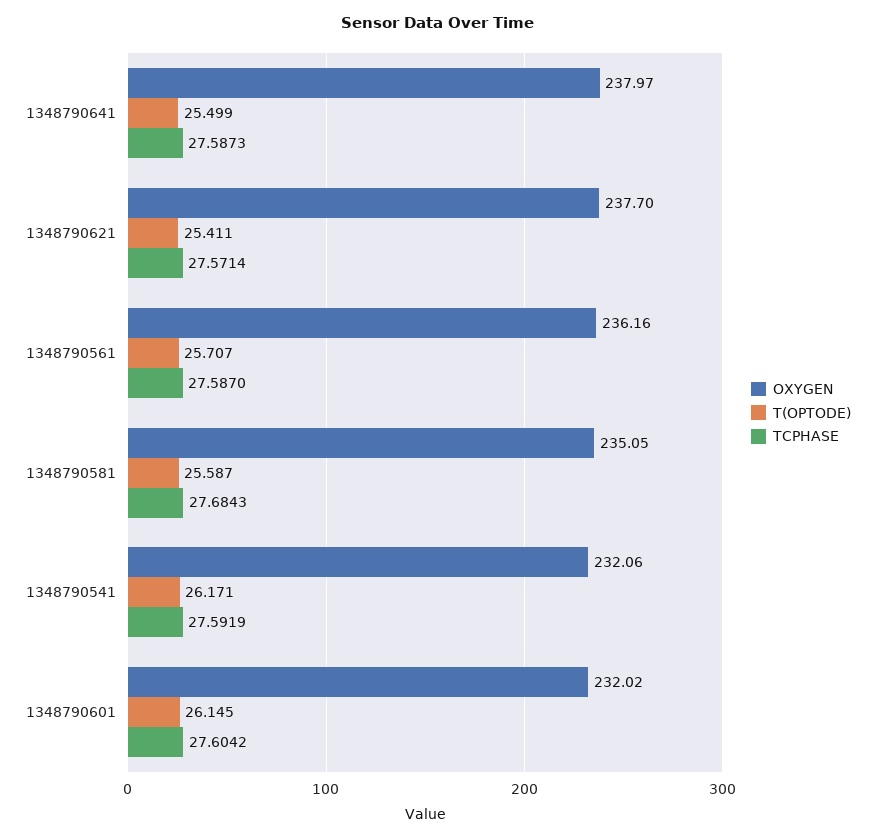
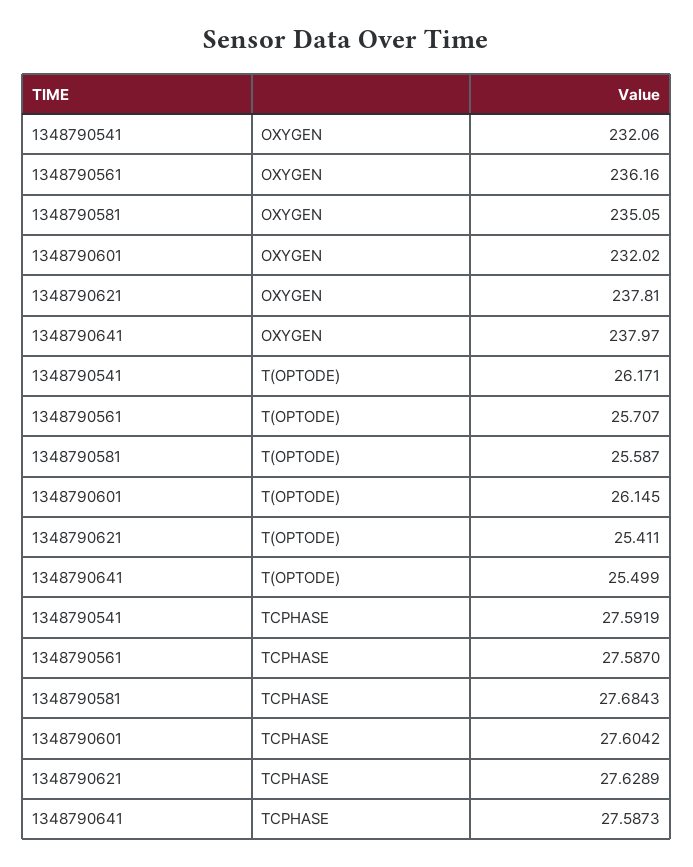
  {
    "OXYGEN": {
      "1348790641": 237.97,
-     "1348790621": 237.7,
+     "1348790621": 237.81,
      "1348790561": 236.16,
      "1348790581": 235.05,
      "1348790541": 232.06,
      "1348790601": 232.02
    },
    "T(OPTODE)": {
      "1348790641": 25.499,
      "1348790621": 25.411,
      "1348790561": 25.707,
      "1348790581": 25.587,
      "1348790541": 26.171,
      "1348790601": 26.145
    },
    "TCPHASE": {
      "1348790641": 27.5873,
-     "1348790621": 27.5714,
+     "1348790621": 27.6289,
      "1348790561": 27.587,
      "1348790581": 27.6843,
      "1348790541": 27.5919,
      "1348790601": 27.6042
    }
  }

